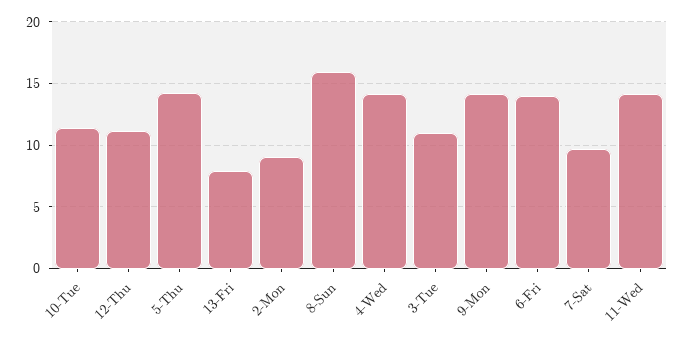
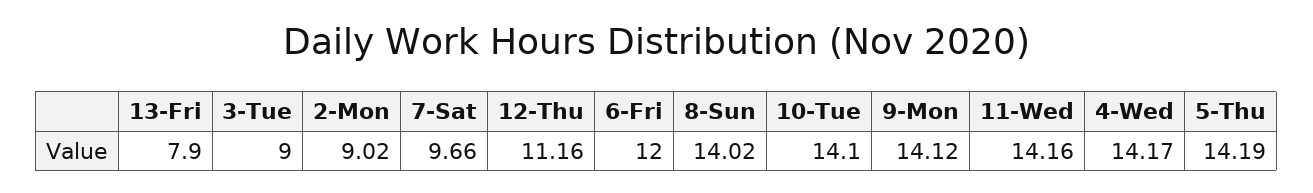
  {
-   "10-Tue": 11.5,
+   "10-Tue": 14.1,
    "12-Thu": 11.16,
    "5-Thu": 14.19,
    "13-Fri": 7.9,
    "2-Mon": 9.02,
-   "8-Sun": 16,
+   "8-Sun": 14.02,
    "4-Wed": 14.17,
-   "3-Tue": 11,
+   "3-Tue": 9,
    "9-Mon": 14.12,
-   "6-Fri": 14,
+   "6-Fri": 12,
    "7-Sat": 9.66,
    "11-Wed": 14.16
  }

